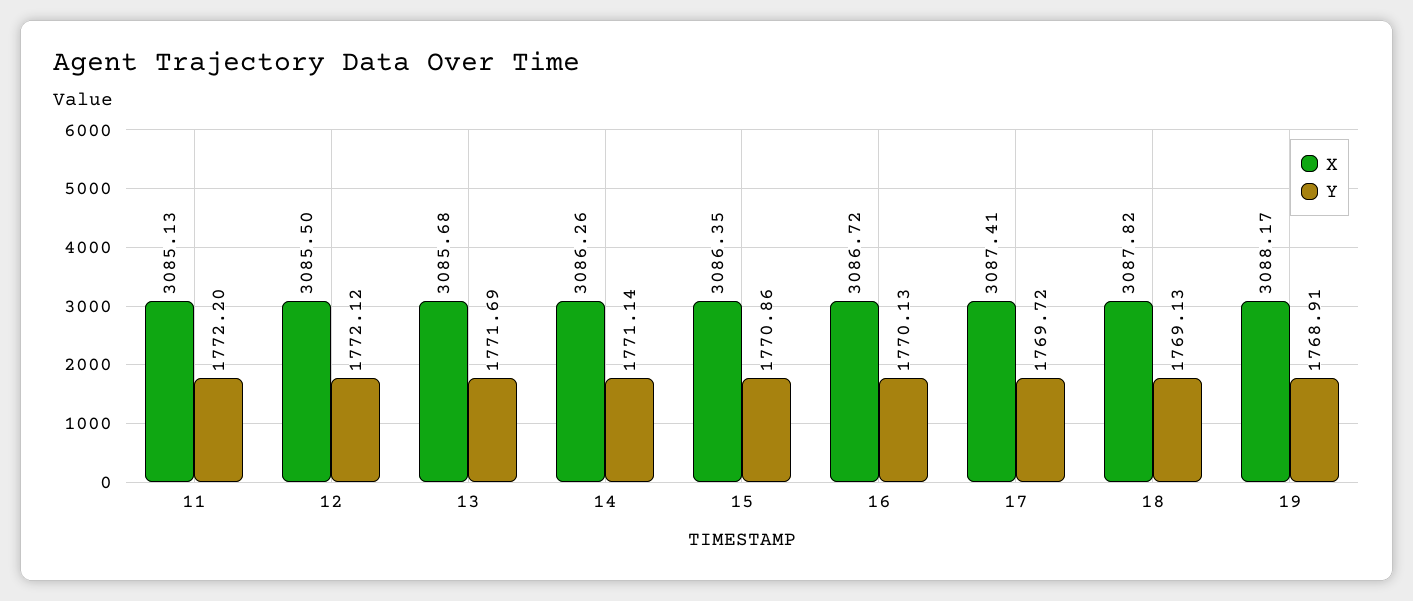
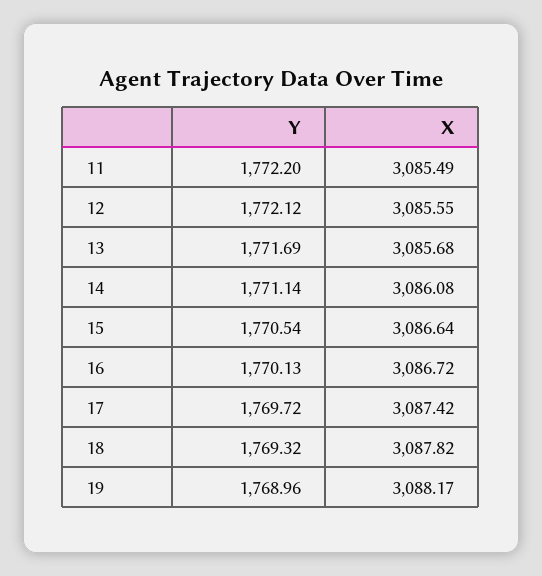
  {
    "X": {
-     "11": 3085.13,
+     "11": 3085.49,
-     "12": 3085.5,
+     "12": 3085.55,
      "13": 3085.68,
-     "14": 3086.26,
+     "14": 3086.08,
-     "15": 3086.35,
+     "15": 3086.64,
      "16": 3086.72,
-     "17": 3087.41,
+     "17": 3087.42,
      "18": 3087.82,
      "19": 3088.17
    },
    "Y": {
      "11": 1772.2,
      "12": 1772.12,
      "13": 1771.69,
      "14": 1771.14,
-     "15": 1770.86,
+     "15": 1770.54,
      "16": 1770.13,
      "17": 1769.72,
-     "18": 1769.13,
+     "18": 1769.32,
-     "19": 1768.91
+     "19": 1768.96
    }
  }

